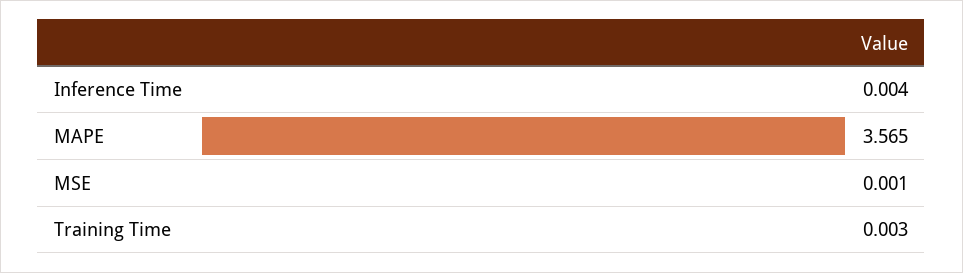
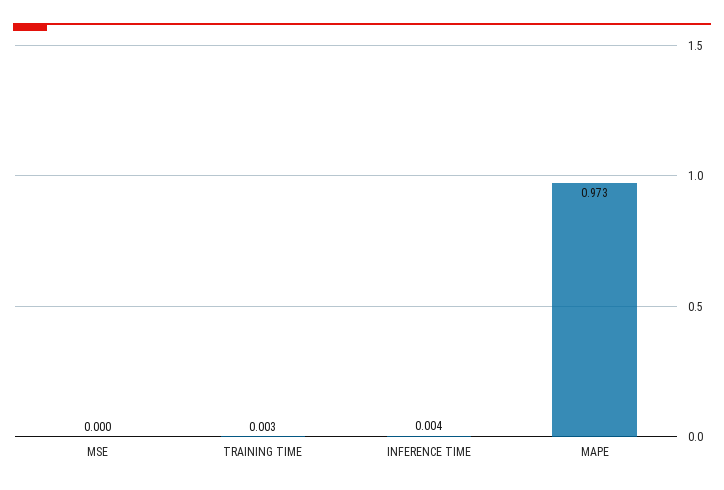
  {
    "Inference Time": 0.004,
-   "MAPE": 3.565,
+   "MAPE": 0.973,
-   "MSE": 0.001,
+   "MSE": 0,
    "Training Time": 0.003
  }

